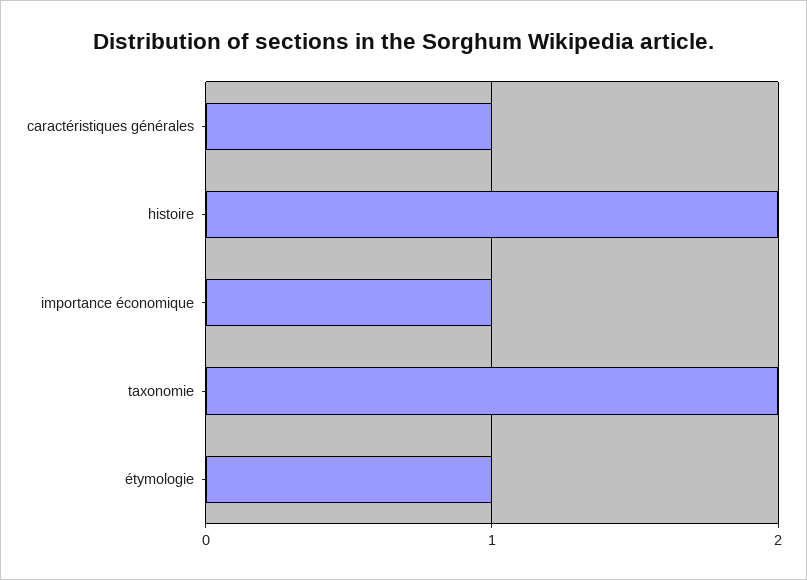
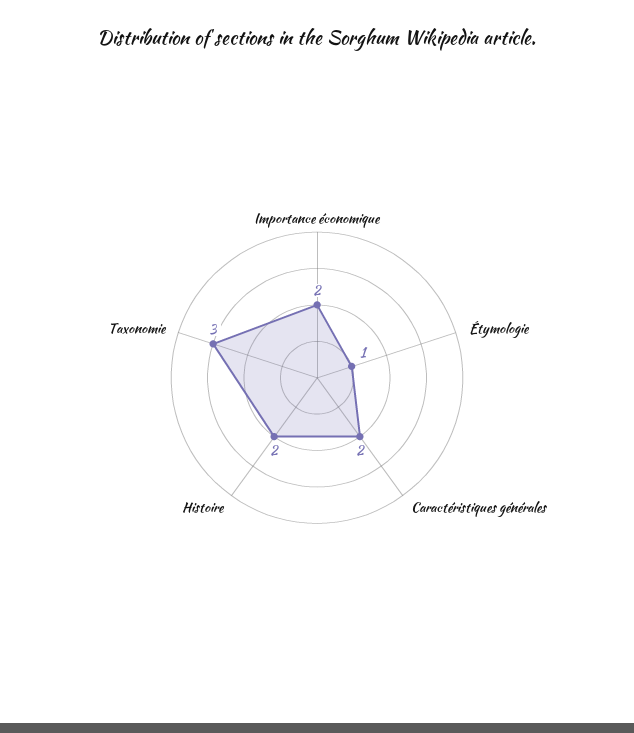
  {
-   "caractéristiques générales": 1,
+   "caractéristiques générales": 2,
    "histoire": 2,
-   "importance économique": 1,
+   "importance économique": 2,
-   "taxonomie": 2,
+   "taxonomie": 3,
    "étymologie": 1
  }

